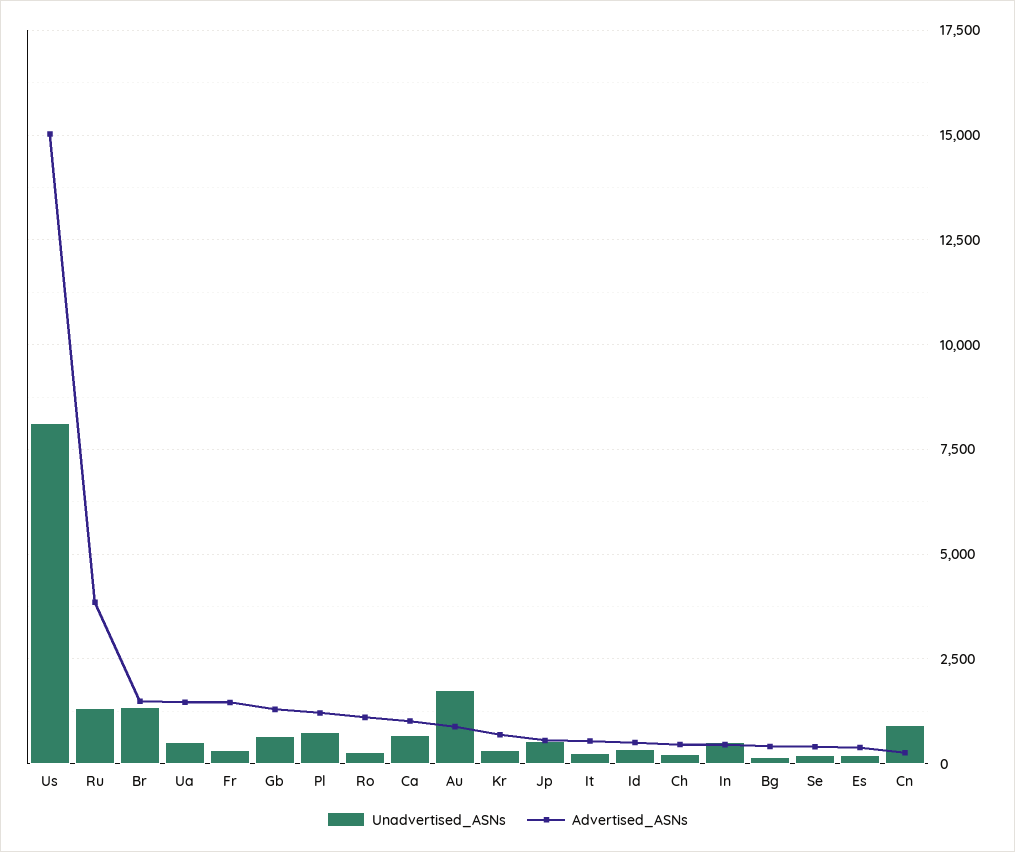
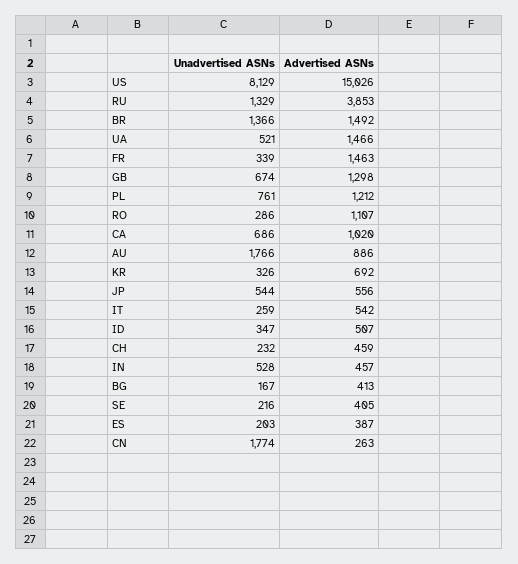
  {
    "Unadvertised_ASNs": {
      "Us": 8129,
      "Ru": 1329,
      "Br": 1366,
      "Ua": 521,
      "Fr": 339,
      "Gb": 674,
      "Pl": 761,
      "Ro": 286,
      "Ca": 686,
      "Au": 1766,
      "Kr": 326,
      "Jp": 544,
      "It": 259,
      "Id": 347,
      "Ch": 232,
      "In": 528,
      "Bg": 167,
      "Se": 216,
      "Es": 203,
-     "Cn": 1000
+     "Cn": 1774
    },
    "Advertised_ASNs": {
      "Us": 15026,
      "Ru": 3853,
      "Br": 1492,
      "Ua": 1466,
      "Fr": 1463,
      "Gb": 1298,
      "Pl": 1212,
      "Ro": 1107,
      "Ca": 1020,
      "Au": 886,
      "Kr": 692,
      "Jp": 556,
      "It": 542,
      "Id": 507,
      "Ch": 459,
      "In": 457,
      "Bg": 413,
      "Se": 405,
      "Es": 387,
      "Cn": 263
    }
  }

